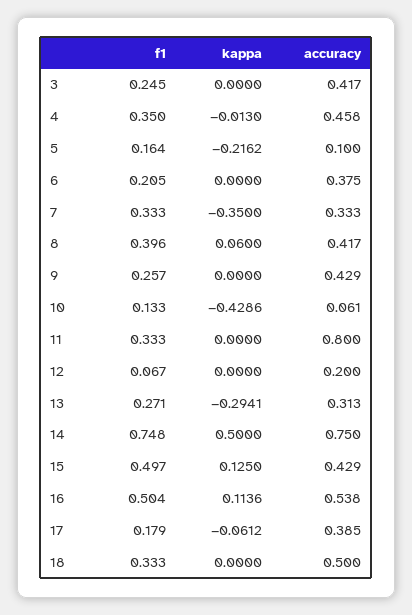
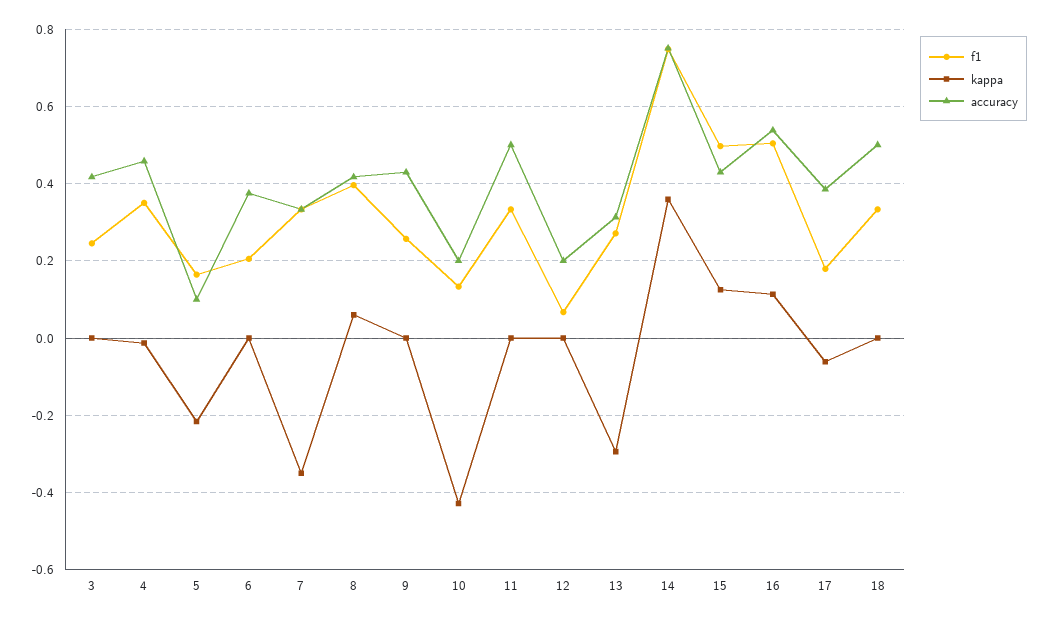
  {
    "f1": {
      "3": 0.245,
      "4": 0.35,
      "5": 0.164,
      "6": 0.205,
      "7": 0.333,
      "8": 0.396,
      "9": 0.257,
      "10": 0.133,
      "11": 0.333,
      "12": 0.067,
      "13": 0.271,
      "14": 0.748,
      "15": 0.497,
      "16": 0.504,
      "17": 0.179,
      "18": 0.333
    },
    "kappa": {
      "3": 0,
      "4": -0.013,
      "5": -0.2162,
      "6": 0,
      "7": -0.35,
      "8": 0.06,
      "9": 0,
      "10": -0.4286,
      "11": 0,
      "12": 0,
      "13": -0.2941,
-     "14": 0.5,
+     "14": 0.36,
      "15": 0.125,
      "16": 0.1136,
      "17": -0.0612,
      "18": 0
    },
    "accuracy": {
      "3": 0.417,
      "4": 0.458,
      "5": 0.1,
      "6": 0.375,
      "7": 0.333,
      "8": 0.417,
      "9": 0.429,
-     "10": 0.061,
+     "10": 0.2,
-     "11": 0.8,
+     "11": 0.5,
      "12": 0.2,
      "13": 0.313,
      "14": 0.75,
      "15": 0.429,
      "16": 0.538,
      "17": 0.385,
      "18": 0.5
    }
  }

